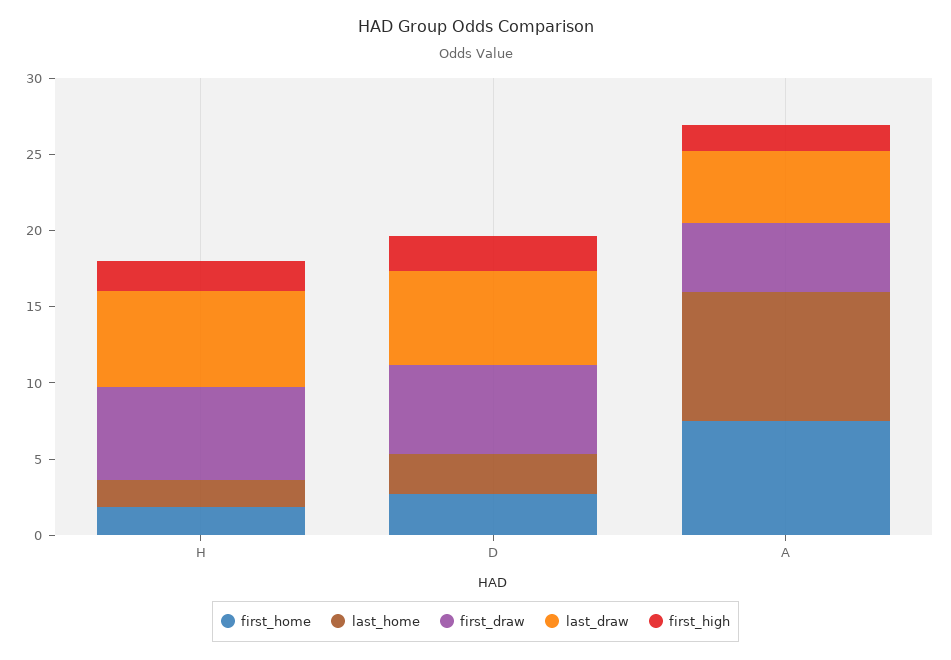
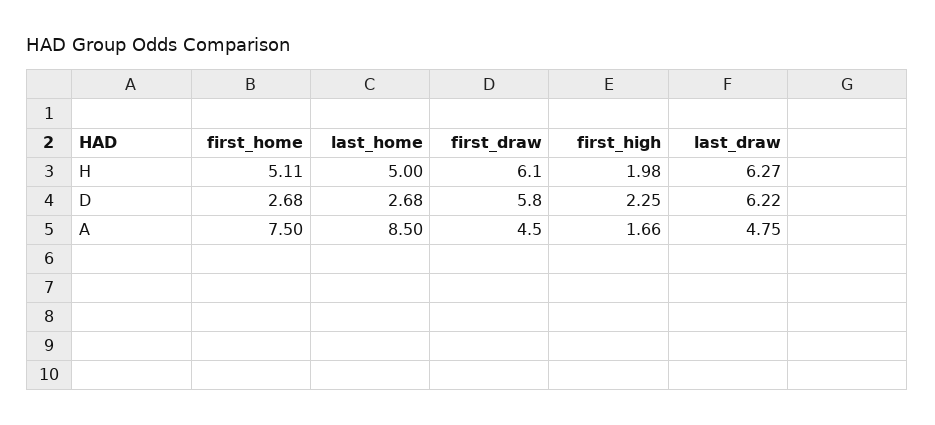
  {
    "first_home": {
-     "H": 2,
+     "H": 5.11,
      "D": 2.68,
      "A": 7.5
    },
    "last_home": {
-     "H": 2,
+     "H": 5,
      "D": 2.68,
      "A": 8.5
    },
    "first_draw": {
      "H": 6.1,
      "D": 5.8,
      "A": 4.5
    },
    "last_draw": {
      "H": 6.27,
      "D": 6.22,
      "A": 4.75
    },
    "first_high": {
      "H": 1.98,
      "D": 2.25,
      "A": 1.66
    }
  }

